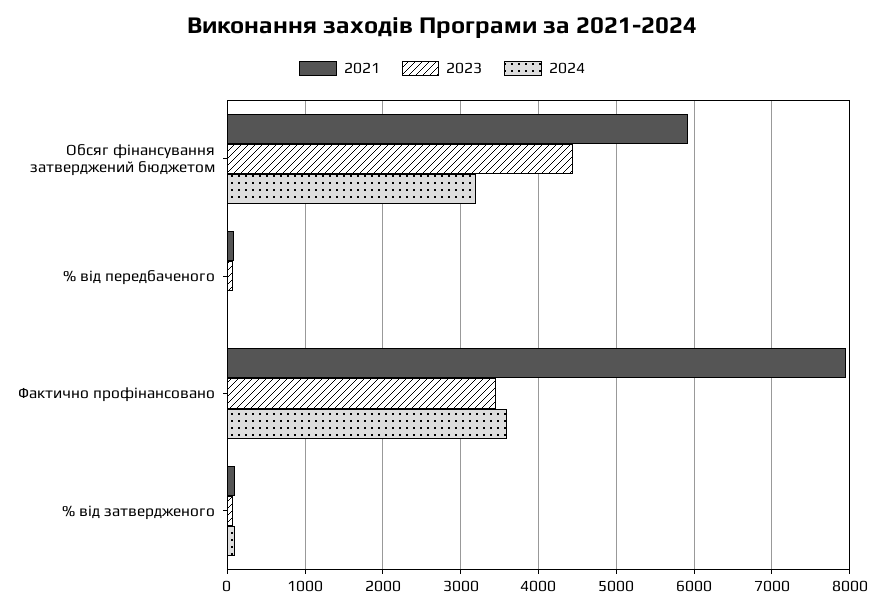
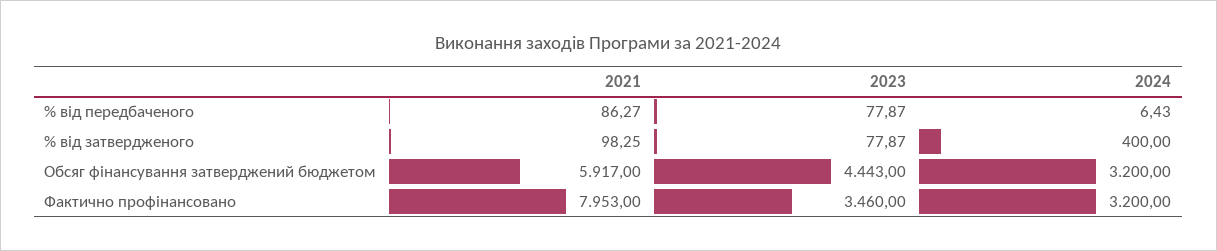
  {
    "2021": {
      "Обсяг фінансування затверджений бюджетом": 5917,
      "% від передбаченого": 86.27,
      "Фактично профінансовано": 7953,
      "% від затвердженого": 98.25
    },
    "2023": {
      "Обсяг фінансування затверджений бюджетом": 4443,
      "% від передбаченого": 77.87,
      "Фактично профінансовано": 3460,
      "% від затвердженого": 77.87
    },
    "2024": {
      "Обсяг фінансування затверджений бюджетом": 3200,
      "% від передбаченого": 6.43,
-     "Фактично профінансовано": 3600,
+     "Фактично профінансовано": 3200,
-     "% від затвердженого": 100
+     "% від затвердженого": 400
    }
  }

